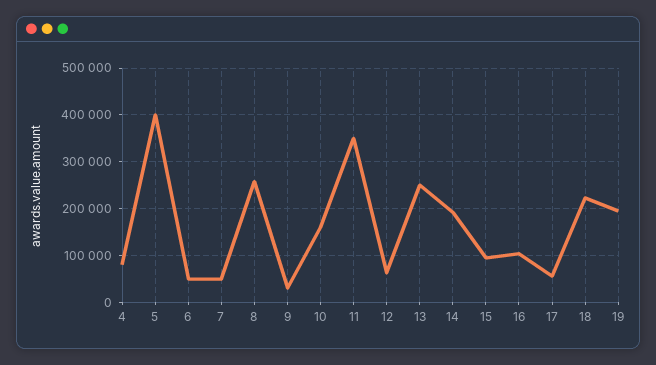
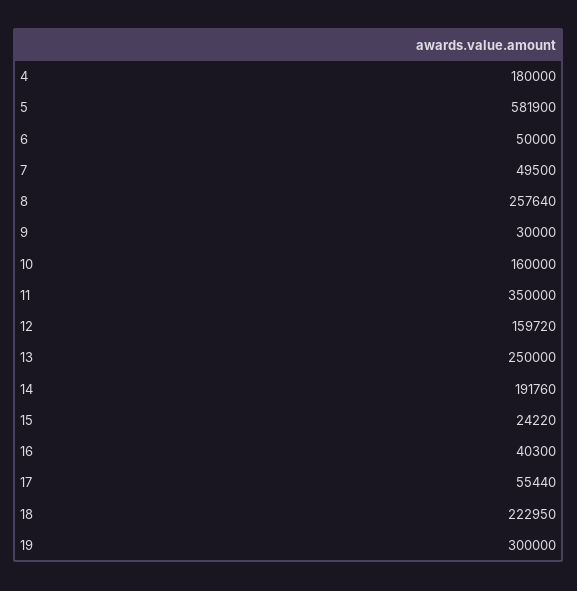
  {
-   "4": 80000,
+   "4": 180000,
-   "5": 400000,
+   "5": 581900,
    "6": 50000,
    "7": 49500,
    "8": 257640,
    "9": 30000,
    "10": 160000,
    "11": 350000,
-   "12": 60000,
+   "12": 159720,
    "13": 250000,
    "14": 191760,
-   "15": 100000,
+   "15": 24220,
-   "16": 100000,
+   "16": 40300,
    "17": 55440,
    "18": 222950,
-   "19": 200000
+   "19": 300000
  }

